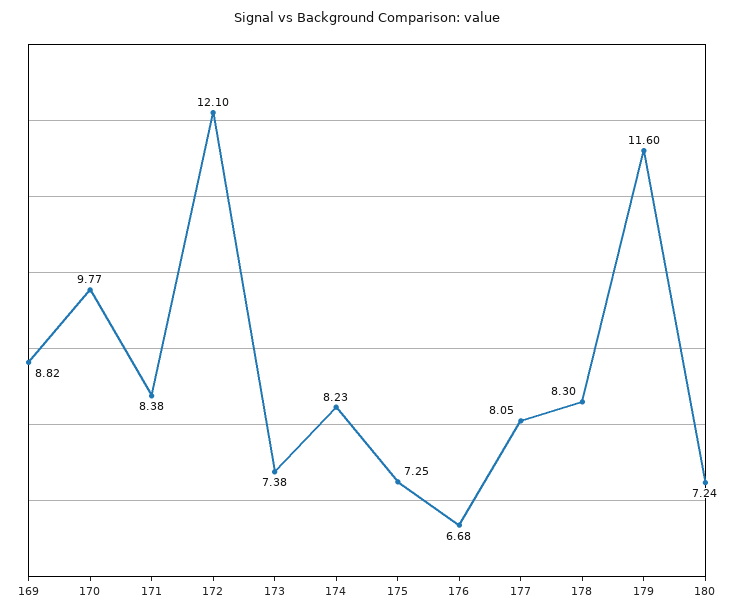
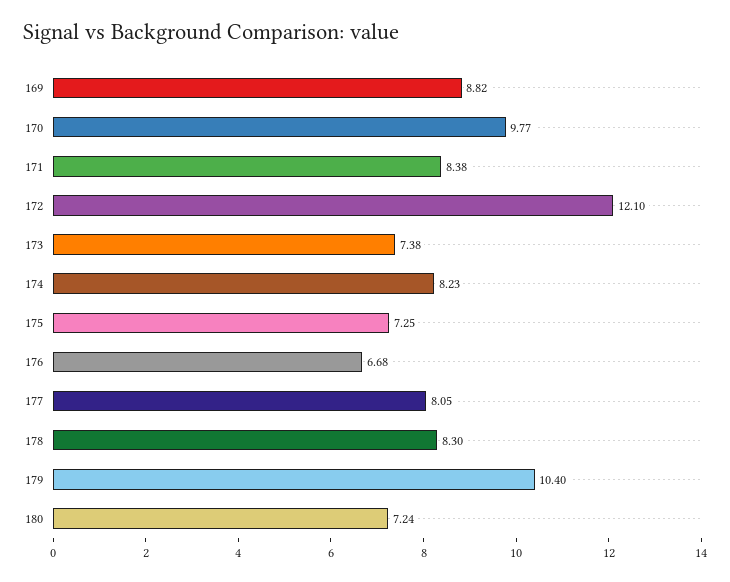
  {
    "169": 8.82,
    "170": 9.77,
    "171": 8.38,
    "172": 12.1,
    "173": 7.38,
    "174": 8.23,
    "175": 7.25,
    "176": 6.68,
    "177": 8.05,
    "178": 8.3,
-   "179": 11.6,
+   "179": 10.4,
    "180": 7.24
  }

